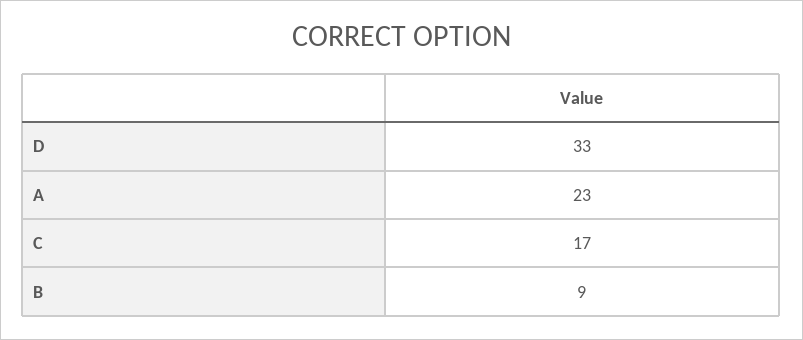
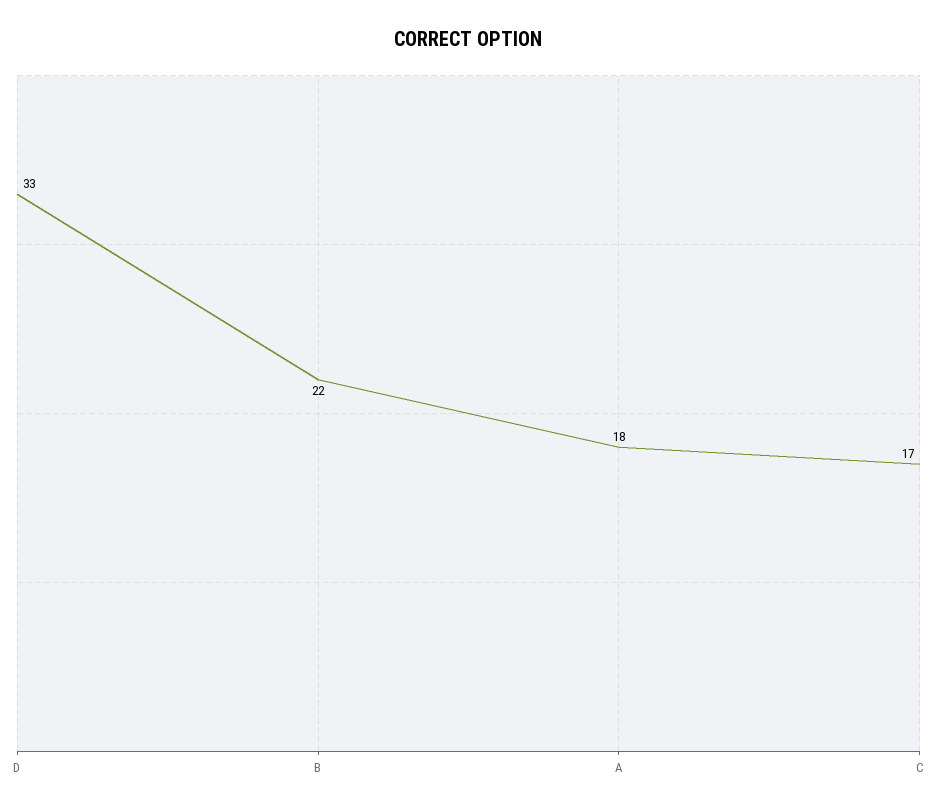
  {
    "D": 33,
-   "A": 23,
+   "A": 18,
    "C": 17,
-   "B": 9
+   "B": 22
  }

